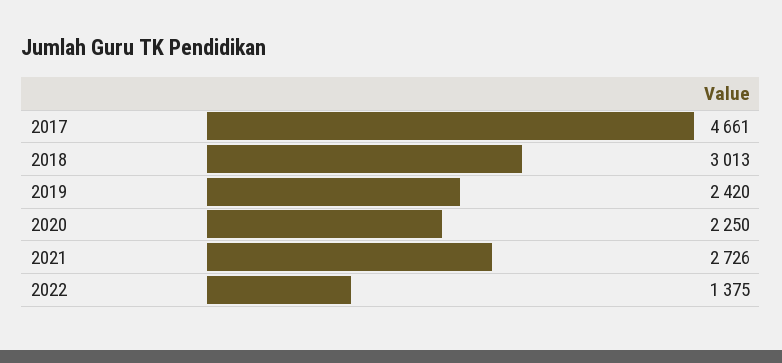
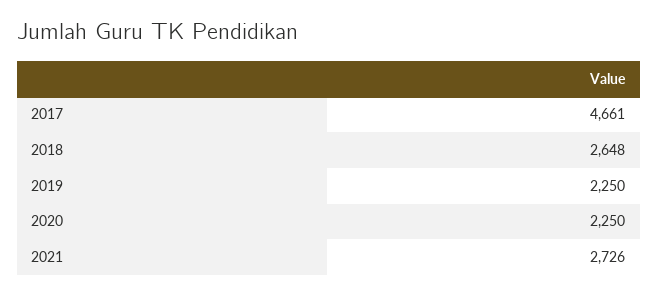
  {
    "2017": 4661,
-   "2018": 3013,
+   "2018": 2648,
-   "2019": 2420,
+   "2019": 2250,
    "2020": 2250,
-   "2021": 2726,
+   "2021": 2726
-   "2022": 1375
  }

